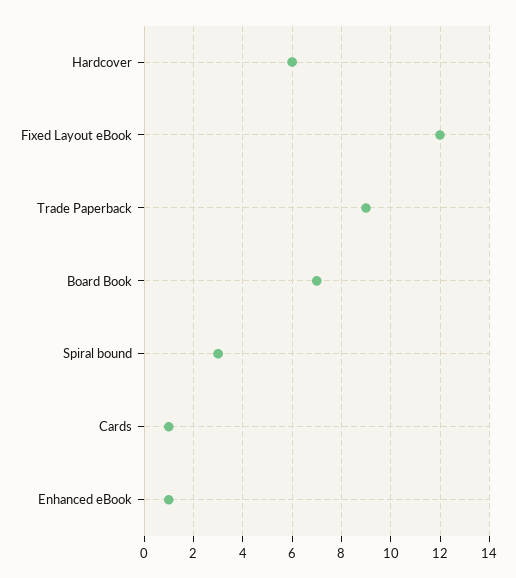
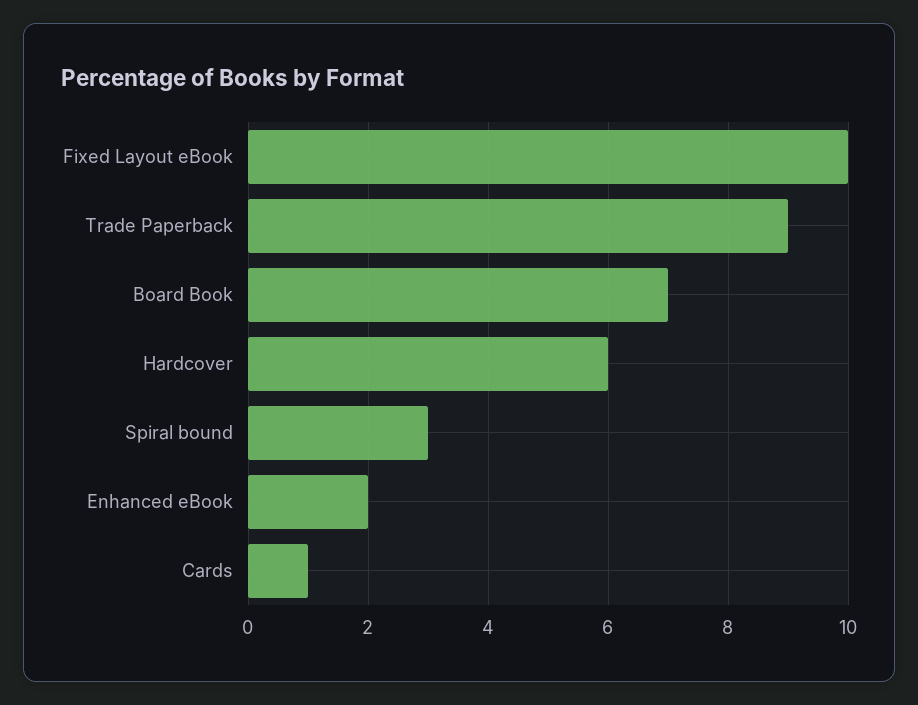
  {
    "Hardcover": 6,
-   "Fixed Layout eBook": 12,
+   "Fixed Layout eBook": 10,
    "Trade Paperback": 9,
    "Board Book": 7,
    "Spiral bound": 3,
    "Cards": 1,
-   "Enhanced eBook": 1
+   "Enhanced eBook": 2
  }

